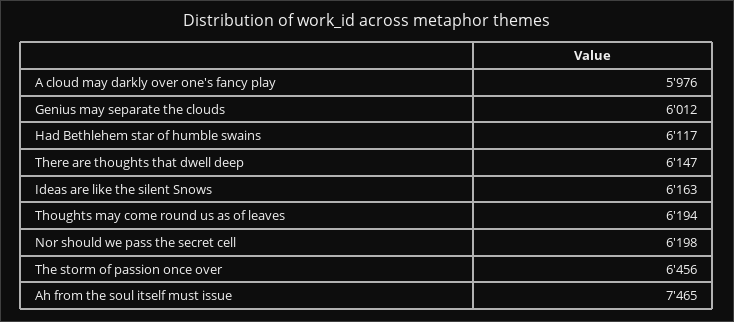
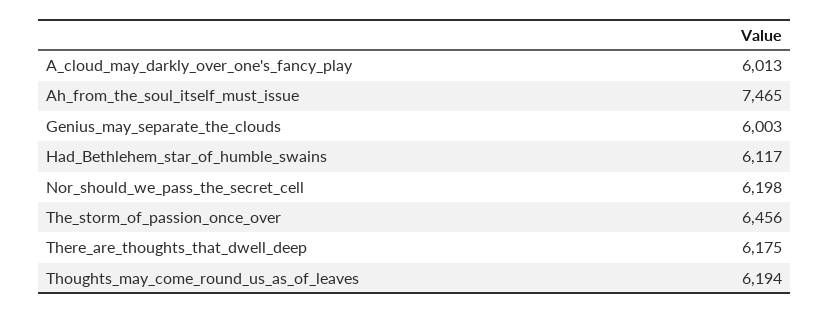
  {
-   "A cloud may darkly over one's fancy play": 5976,
+   "A cloud may darkly over one's fancy play": 6013,
-   "Genius may separate the clouds": 6012,
+   "Genius may separate the clouds": 6003,
    "Had Bethlehem star of humble swains": 6117,
-   "There are thoughts that dwell deep": 6147,
+   "There are thoughts that dwell deep": 6175,
-   "Ideas are like the silent Snows": 6163,
    "Thoughts may come round us as of leaves": 6194,
    "Nor should we pass the secret cell": 6198,
    "The storm of passion once over": 6456,
    "Ah from the soul itself must issue": 7465
  }

